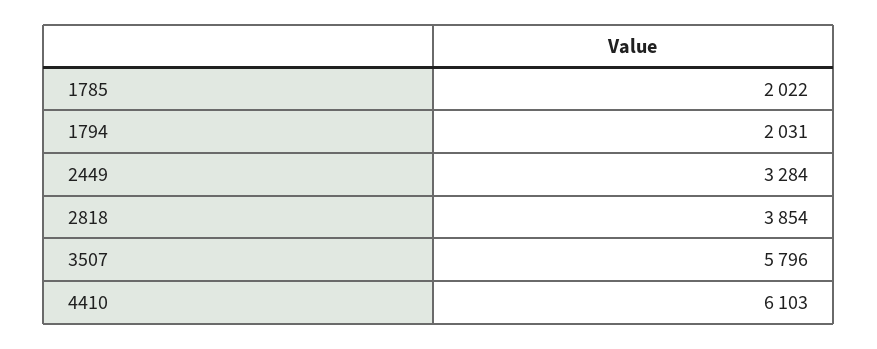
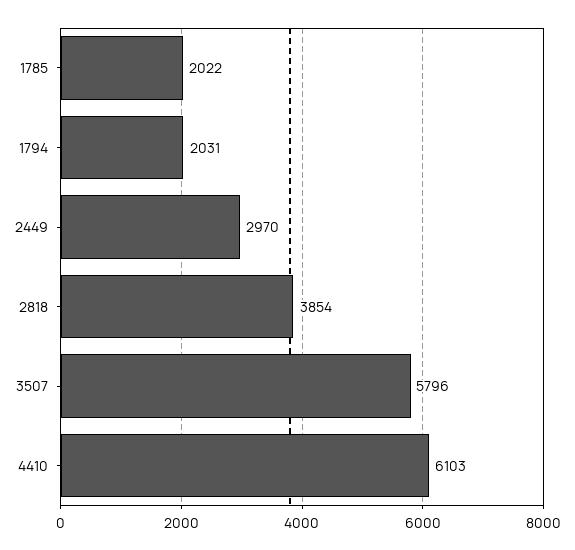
  {
    "1785": 2022,
    "1794": 2031,
-   "2449": 3284,
+   "2449": 2970,
    "2818": 3854,
    "3507": 5796,
    "4410": 6103
  }

